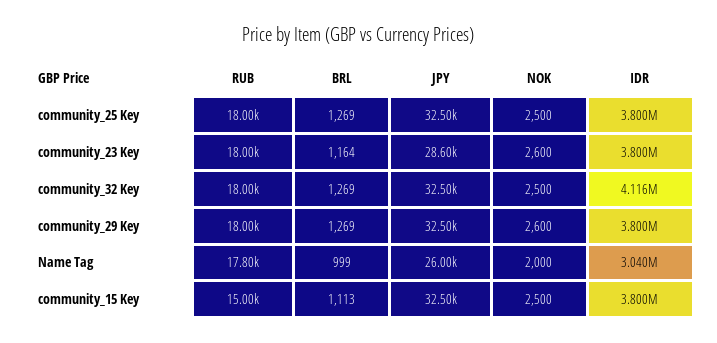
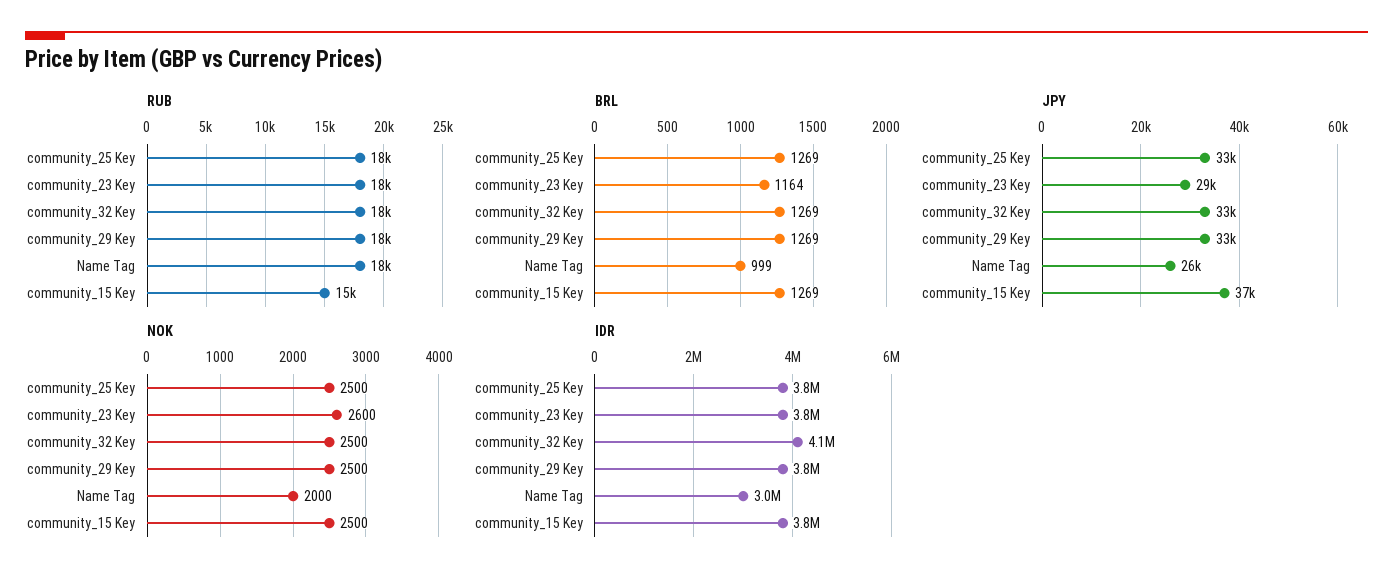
  {
    "RUB": {
      "community_25 Key": 18000,
      "community_23 Key": 18000,
      "community_32 Key": 18000,
      "community_29 Key": 18000,
      "Name Tag": 17800,
      "community_15 Key": 15000
    },
    "BRL": {
      "community_25 Key": 1269,
      "community_23 Key": 1164,
      "community_32 Key": 1269,
      "community_29 Key": 1269,
      "Name Tag": 999,
-     "community_15 Key": 1113
+     "community_15 Key": 1269
    },
    "JPY": {
      "community_25 Key": 32500,
      "community_23 Key": 28600,
      "community_32 Key": 32500,
      "community_29 Key": 32500,
      "Name Tag": 26000,
-     "community_15 Key": 32500
+     "community_15 Key": 37000
    },
    "NOK": {
      "community_25 Key": 2500,
      "community_23 Key": 2600,
      "community_32 Key": 2500,
-     "community_29 Key": 2600,
+     "community_29 Key": 2500,
      "Name Tag": 2000,
      "community_15 Key": 2500
    },
    "IDR": {
      "community_25 Key": 3800000,
      "community_23 Key": 3800000,
      "community_32 Key": 4116000,
      "community_29 Key": 3800000,
      "Name Tag": 3040000,
      "community_15 Key": 3800000
    }
  }

